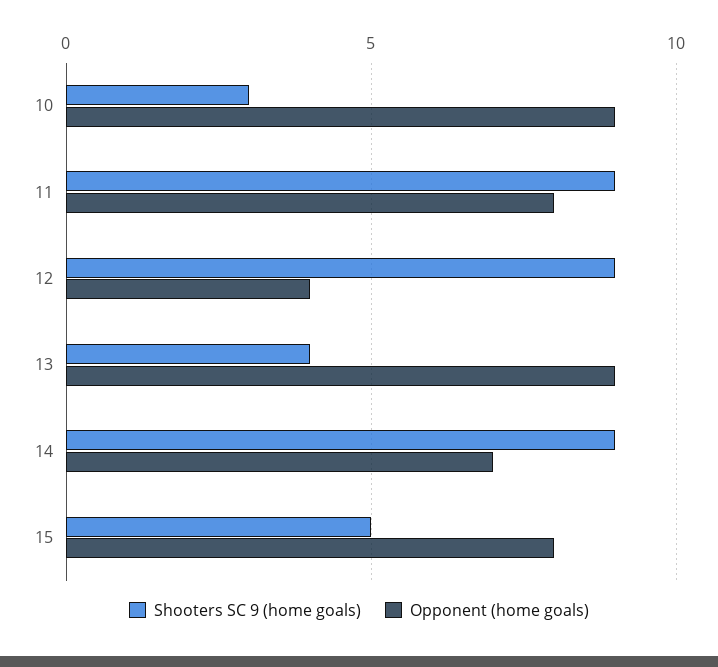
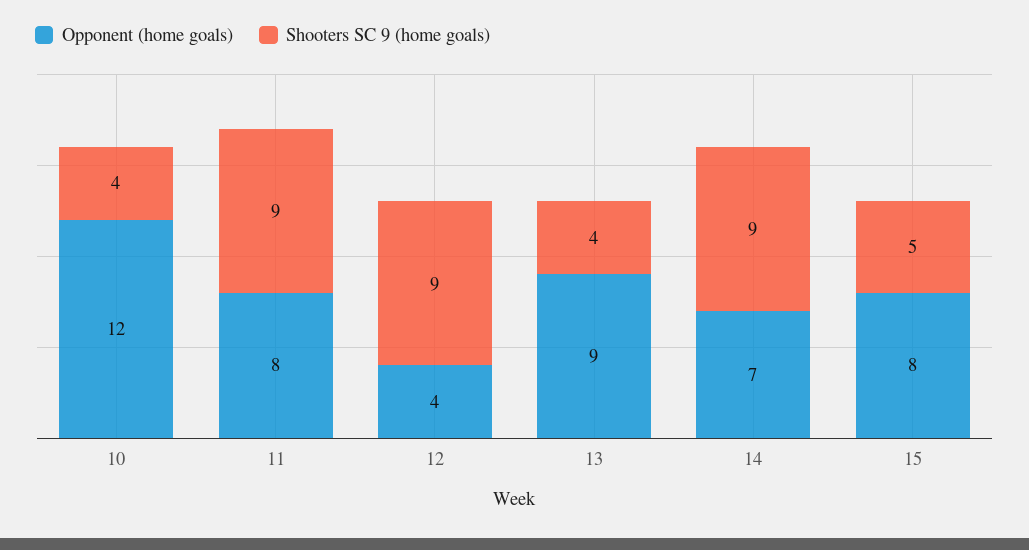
  {
    "Shooters SC 9 (home goals)": {
-     "10": 3,
+     "10": 4,
      "11": 9,
      "12": 9,
      "13": 4,
      "14": 9,
      "15": 5
    },
    "Opponent (home goals)": {
-     "10": 9,
+     "10": 12,
      "11": 8,
      "12": 4,
      "13": 9,
      "14": 7,
      "15": 8
    }
  }

